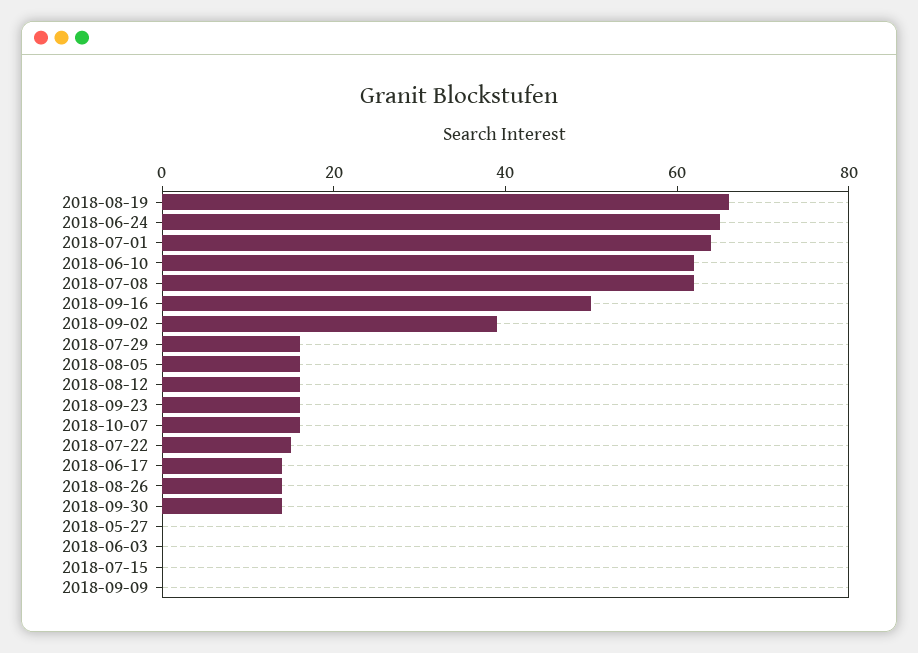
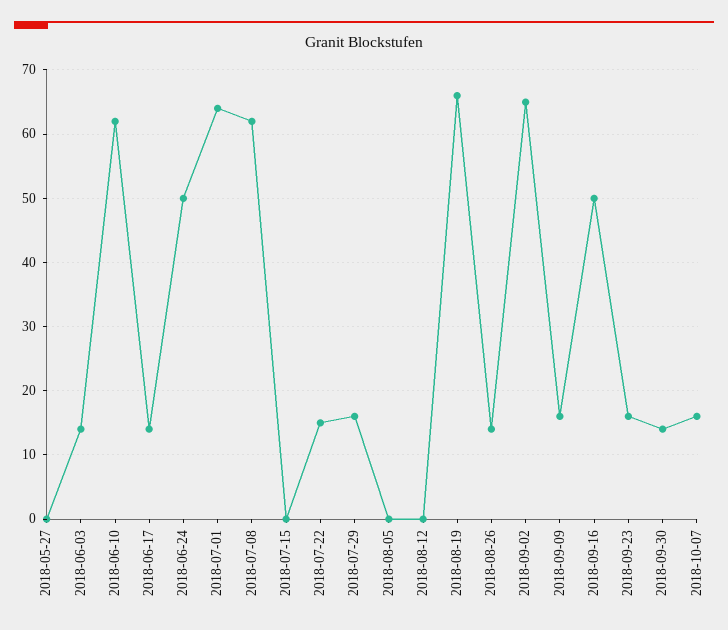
  {
    "2018-08-19": 66,
-   "2018-06-24": 65,
+   "2018-06-24": 50,
    "2018-07-01": 64,
    "2018-06-10": 62,
    "2018-07-08": 62,
    "2018-09-16": 50,
-   "2018-09-02": 40,
+   "2018-09-02": 65,
    "2018-07-29": 16,
-   "2018-08-05": 15,
+   "2018-08-05": 0,
-   "2018-08-12": 15,
+   "2018-08-12": 0,
    "2018-09-23": 16,
    "2018-10-07": 16,
    "2018-07-22": 15,
    "2018-06-17": 14,
    "2018-08-26": 14,
    "2018-09-30": 14,
    "2018-05-27": 0,
-   "2018-06-03": 0,
+   "2018-06-03": 14,
    "2018-07-15": 0,
-   "2018-09-09": 0
+   "2018-09-09": 16
  }

